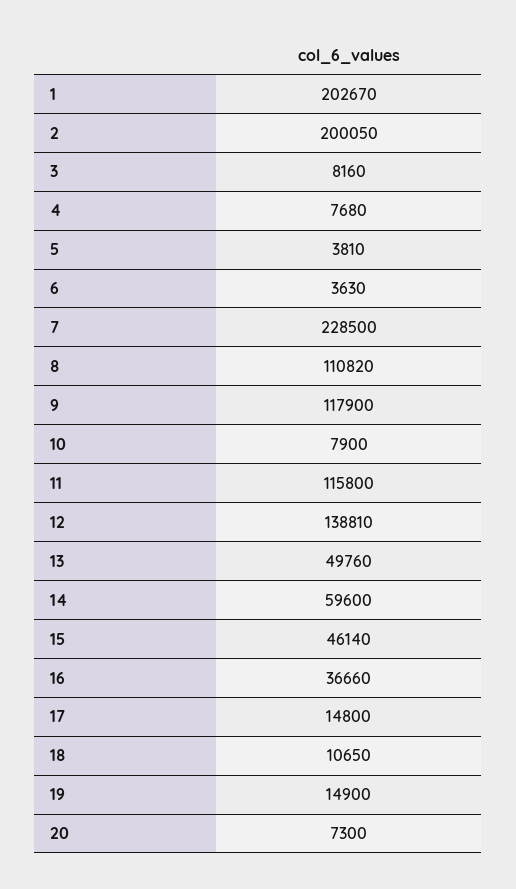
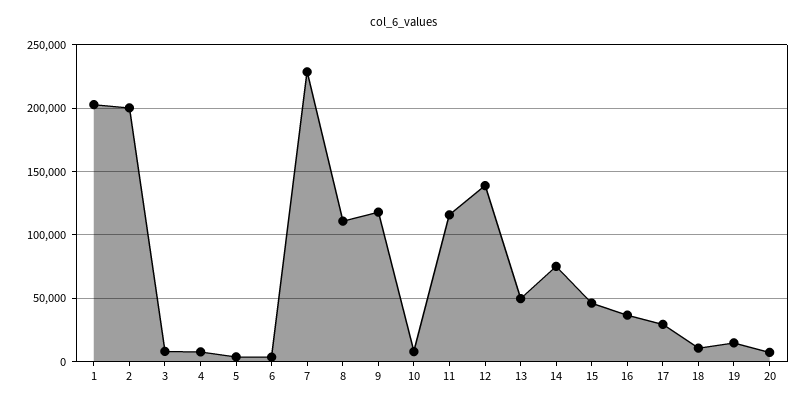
  {
    "1": 202670,
    "2": 200050,
    "3": 8160,
    "4": 7680,
    "5": 3810,
    "6": 3630,
    "7": 228500,
    "8": 110820,
    "9": 117900,
    "10": 7900,
    "11": 115800,
    "12": 138810,
    "13": 49760,
-   "14": 59600,
+   "14": 75000,
    "15": 46140,
    "16": 36660,
-   "17": 14800,
+   "17": 30000,
    "18": 10650,
    "19": 14900,
    "20": 7300
  }

